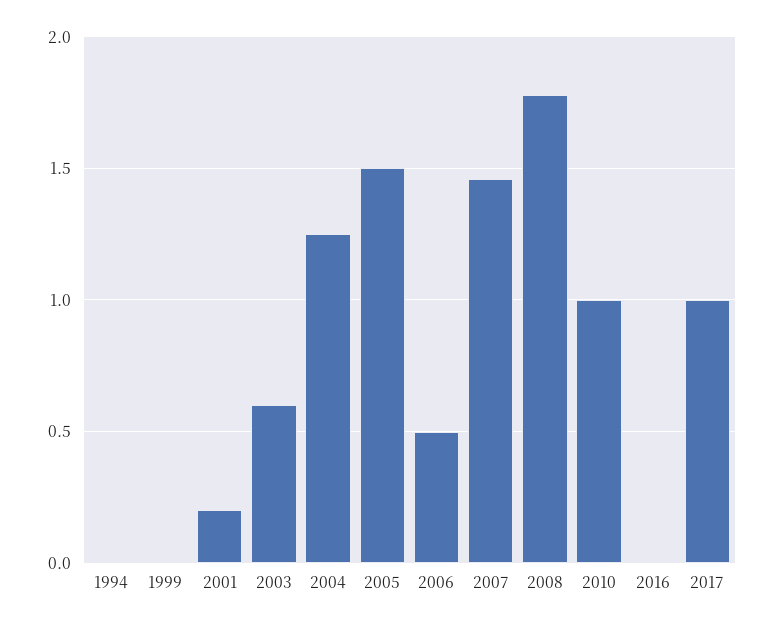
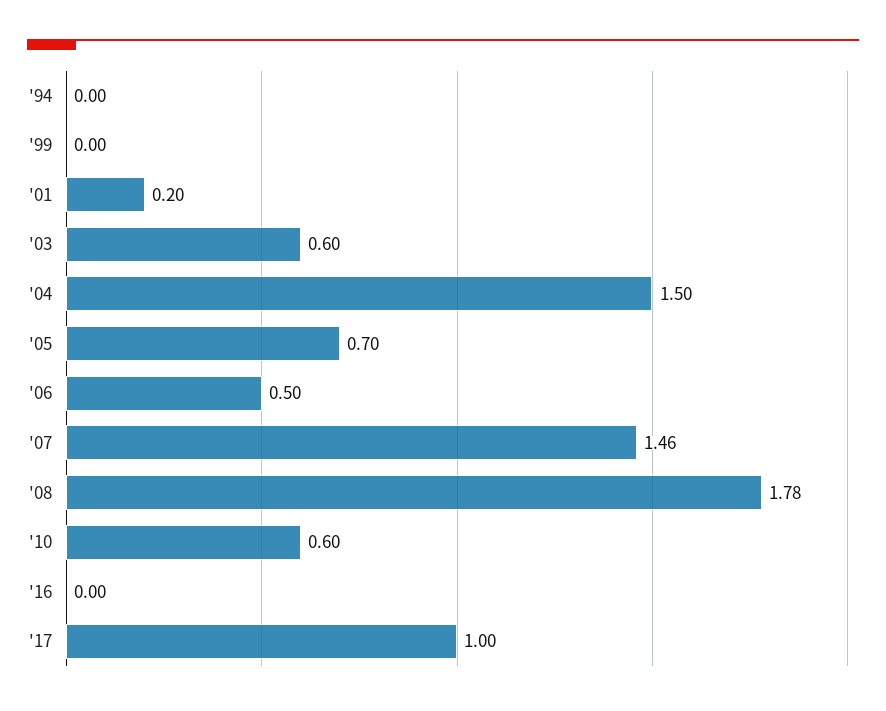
  {
    "1994": 0,
    "1999": 0,
    "2001": 0.2,
    "2003": 0.6,
-   "2004": 1.25,
+   "2004": 1.5,
-   "2005": 1.5,
+   "2005": 0.7,
    "2006": 0.5,
    "2007": 1.46,
    "2008": 1.78,
-   "2010": 1,
+   "2010": 0.6,
    "2016": 0,
    "2017": 1
  }

